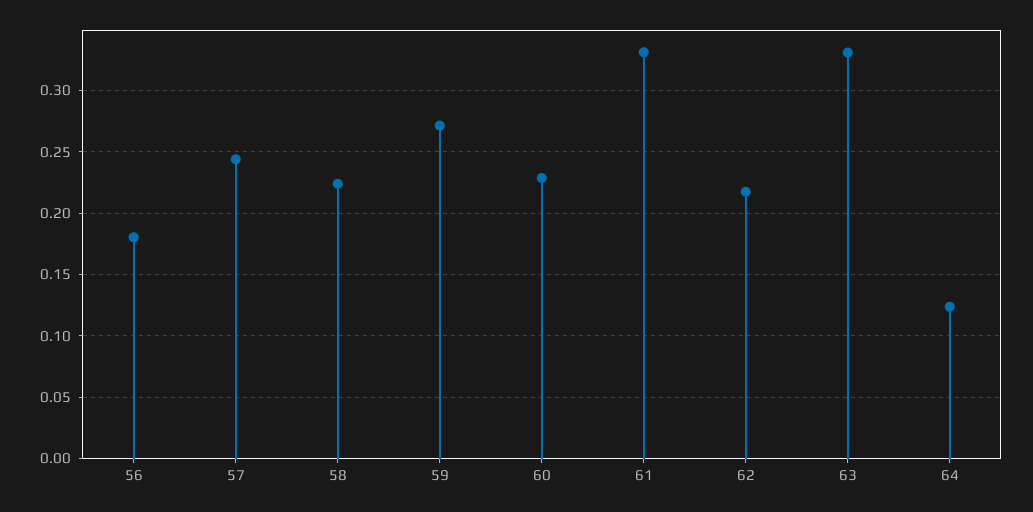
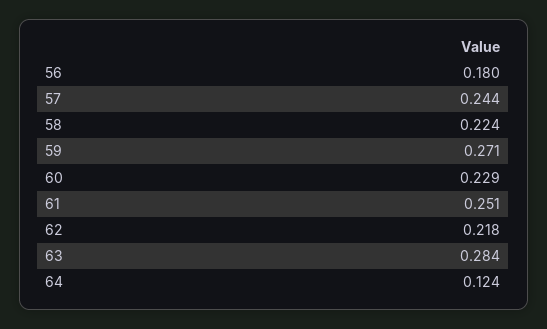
  {
    "56": 0.18,
    "57": 0.244,
    "58": 0.224,
    "59": 0.271,
    "60": 0.229,
-   "61": 0.33,
+   "61": 0.251,
    "62": 0.218,
-   "63": 0.33,
+   "63": 0.284,
    "64": 0.124
  }

